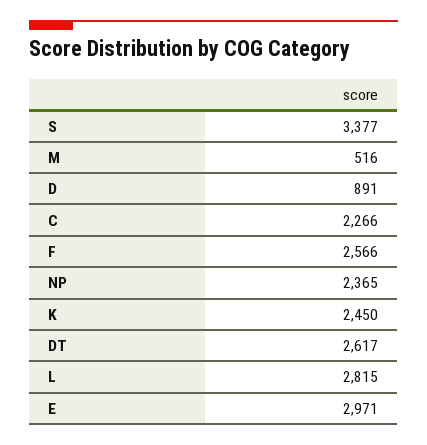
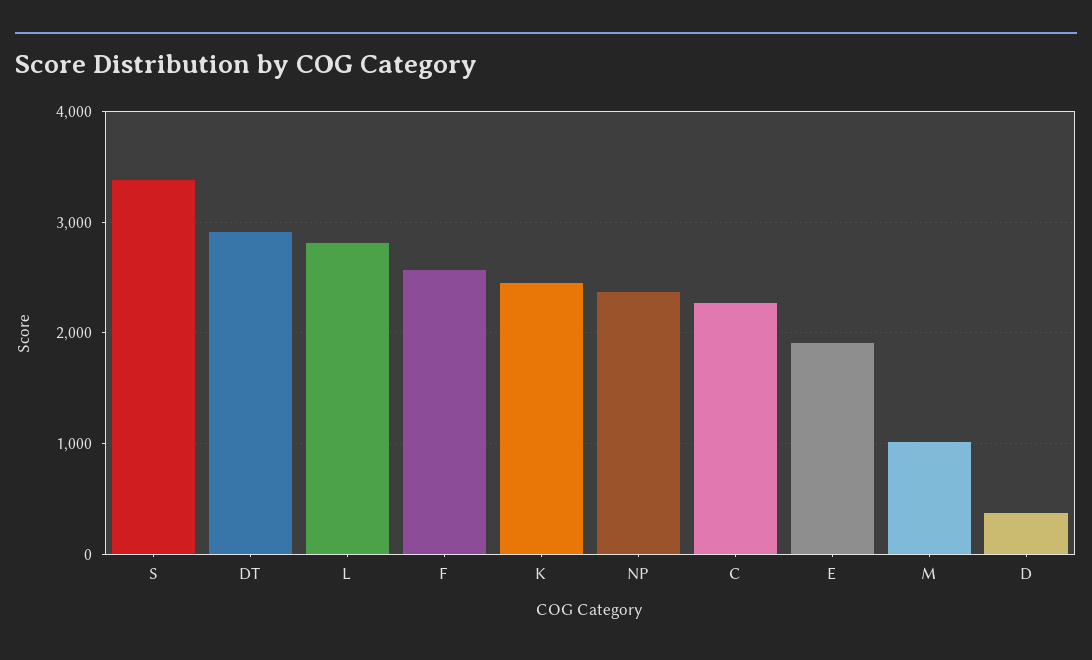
  {
    "S": 3377,
-   "M": 516,
+   "M": 1000,
-   "D": 891,
+   "D": 400,
    "C": 2266,
    "F": 2566,
    "NP": 2365,
    "K": 2450,
-   "DT": 2617,
+   "DT": 2900,
    "L": 2815,
-   "E": 2971
+   "E": 1900
  }

